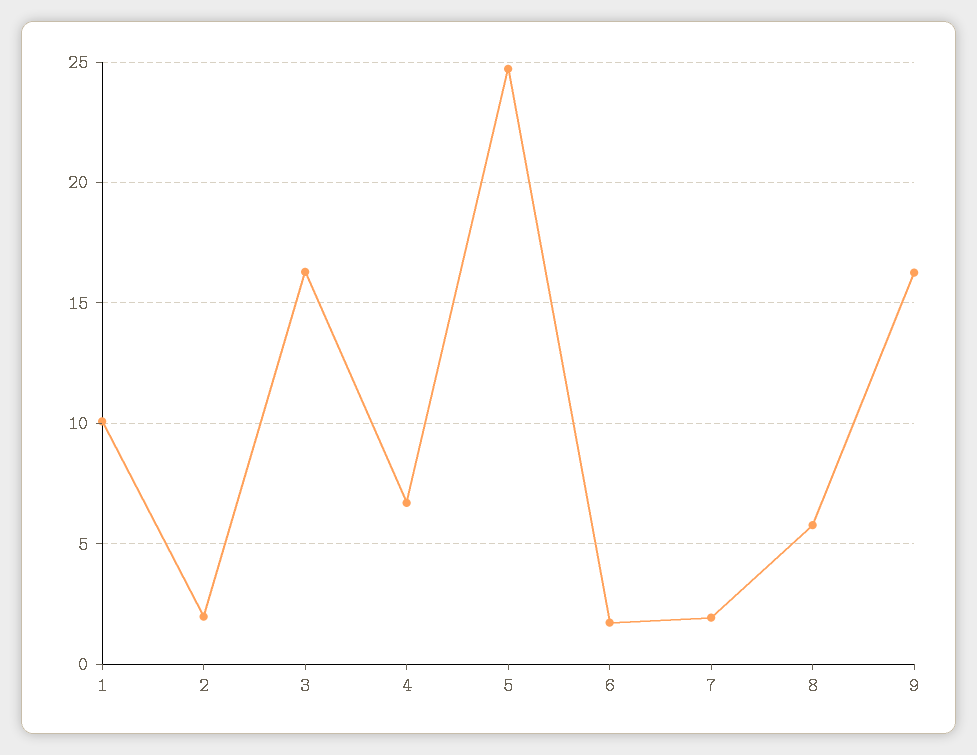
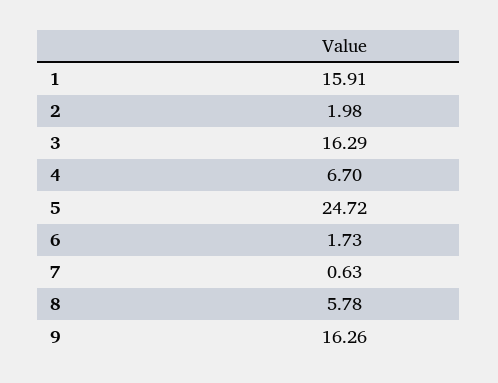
  {
-   "1": 10,
+   "1": 15.91,
    "2": 1.98,
    "3": 16.29,
    "4": 6.7,
    "5": 24.72,
    "6": 1.73,
-   "7": 2,
+   "7": 0.63,
    "8": 5.78,
    "9": 16.26
  }

